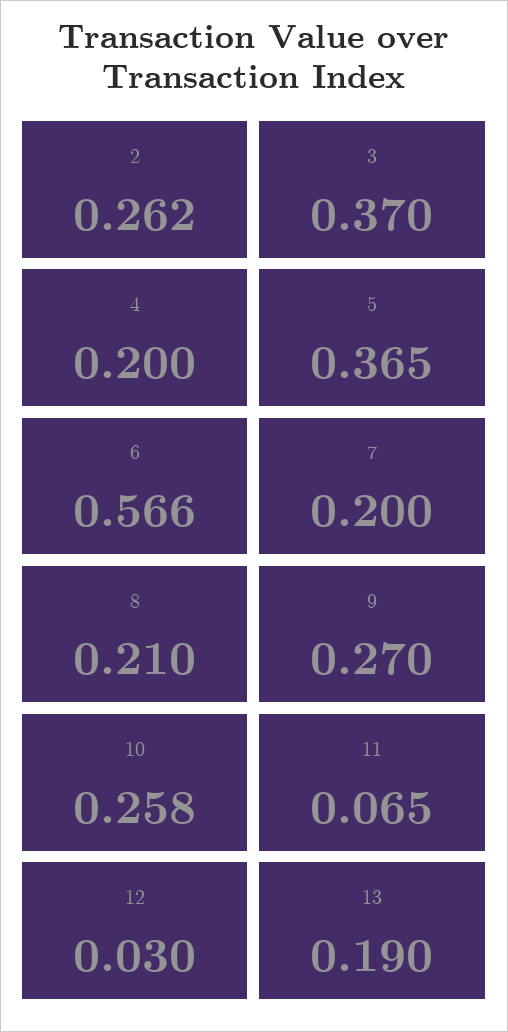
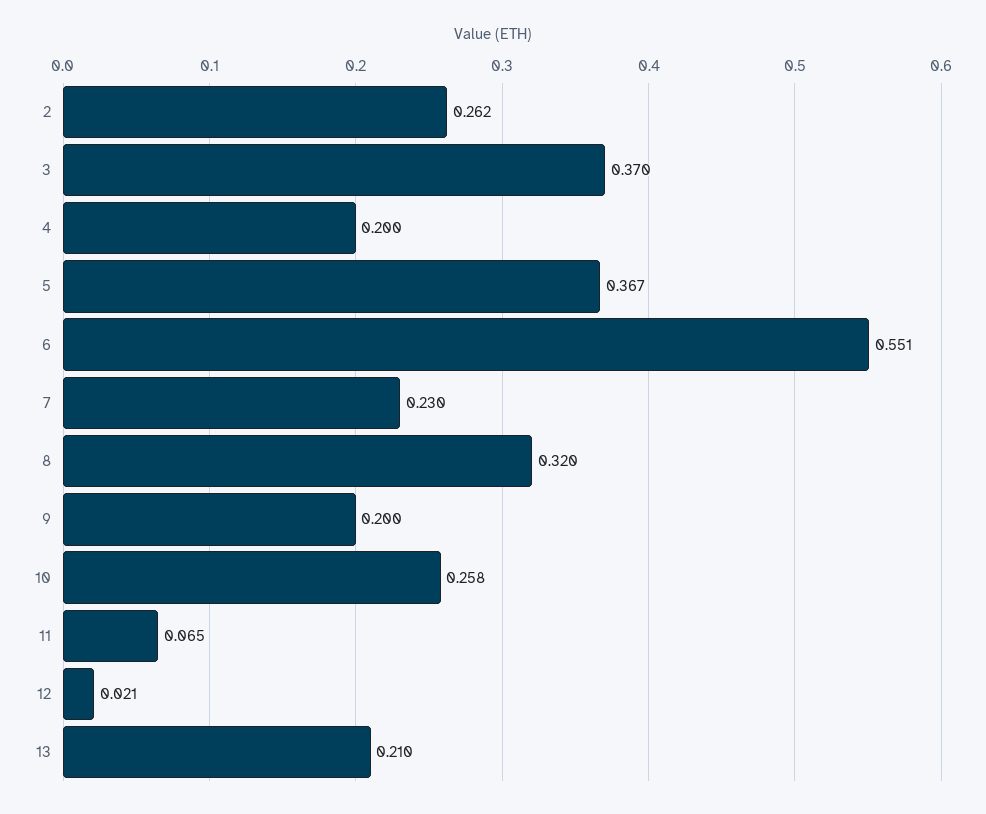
  {
    "2": 0.262,
    "3": 0.37,
    "4": 0.2,
-   "5": 0.365,
+   "5": 0.367,
-   "6": 0.566,
+   "6": 0.551,
-   "7": 0.2,
+   "7": 0.23,
-   "8": 0.21,
+   "8": 0.32,
-   "9": 0.27,
+   "9": 0.2,
    "10": 0.258,
    "11": 0.065,
-   "12": 0.03,
+   "12": 0.021,
-   "13": 0.19
+   "13": 0.21
  }

